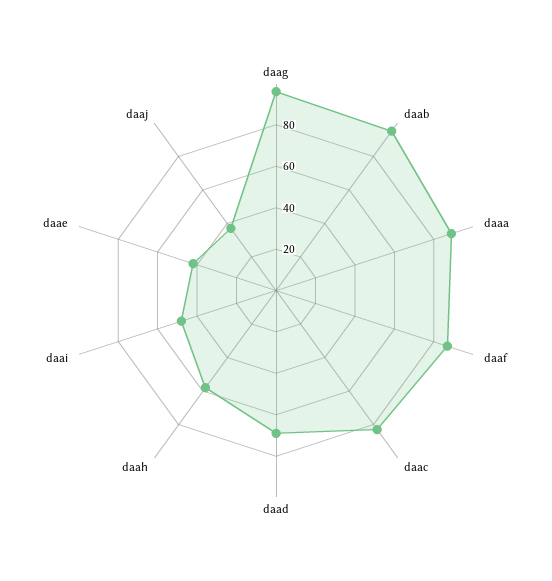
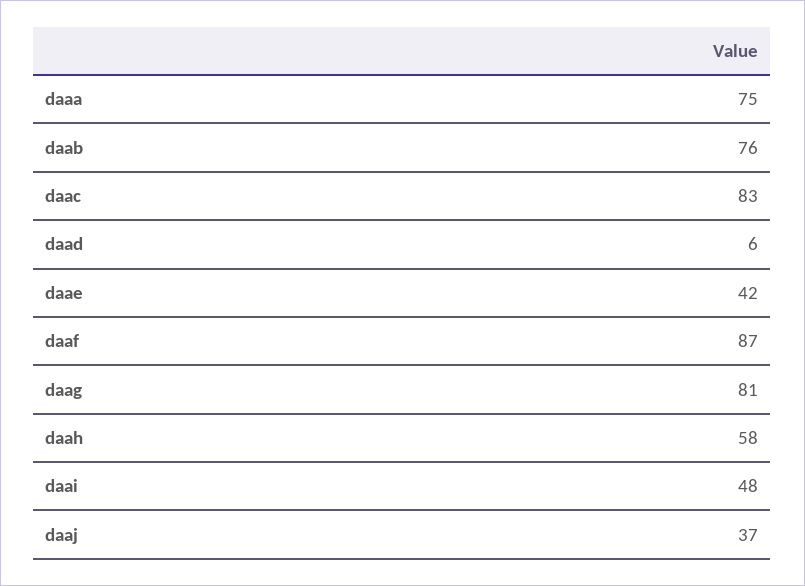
  {
-   "daag": 95,
+   "daag": 81,
-   "daab": 95,
+   "daab": 76,
-   "daaa": 90,
+   "daaa": 75,
    "daaf": 87,
    "daac": 83,
-   "daad": 70,
+   "daad": 6,
    "daah": 58,
    "daai": 48,
    "daae": 42,
    "daaj": 37
  }

